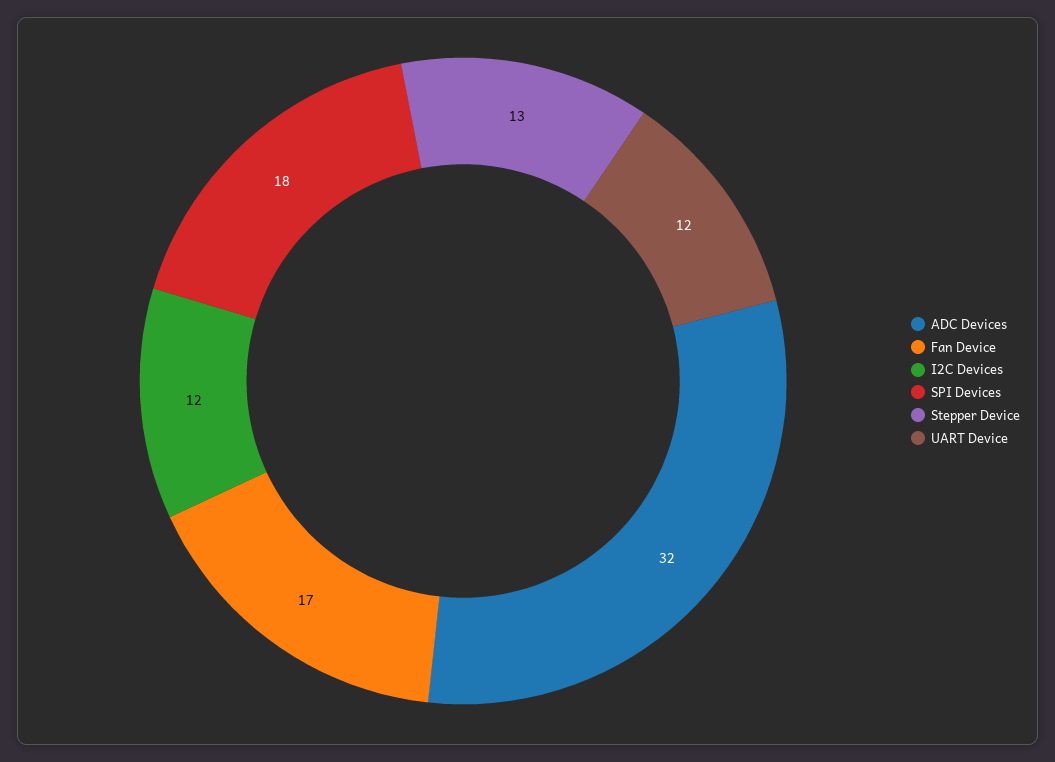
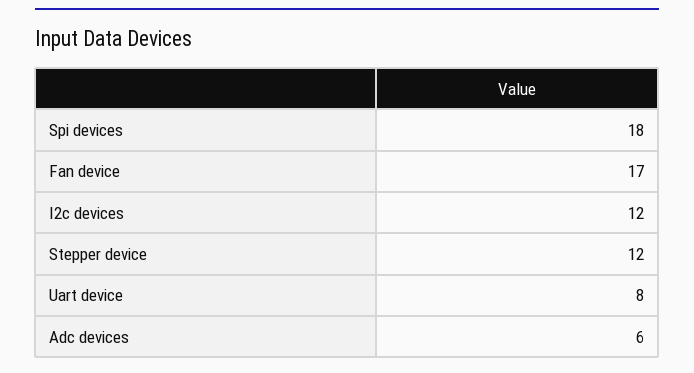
  {
-   "ADC Devices": 32,
+   "ADC Devices": 6,
    "Fan Device": 17,
    "I2C Devices": 12,
    "SPI Devices": 18,
-   "Stepper Device": 13,
+   "Stepper Device": 12,
-   "UART Device": 12
+   "UART Device": 8
  }

